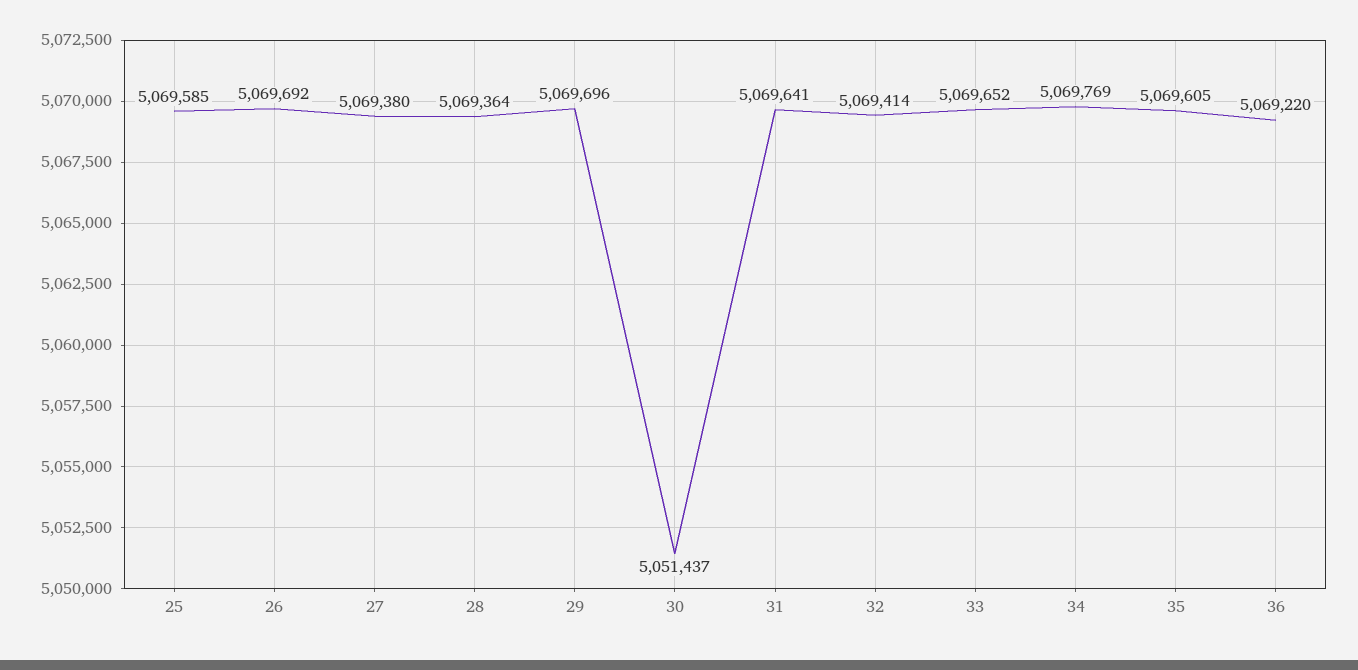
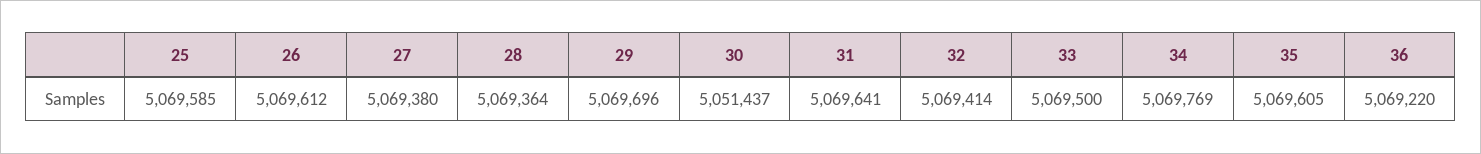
  {
    "25": 5069585,
-   "26": 5069692,
+   "26": 5069612,
    "27": 5069380,
    "28": 5069364,
    "29": 5069696,
    "30": 5051437,
    "31": 5069641,
    "32": 5069414,
-   "33": 5069652,
+   "33": 5069500,
    "34": 5069769,
    "35": 5069605,
    "36": 5069220
  }

